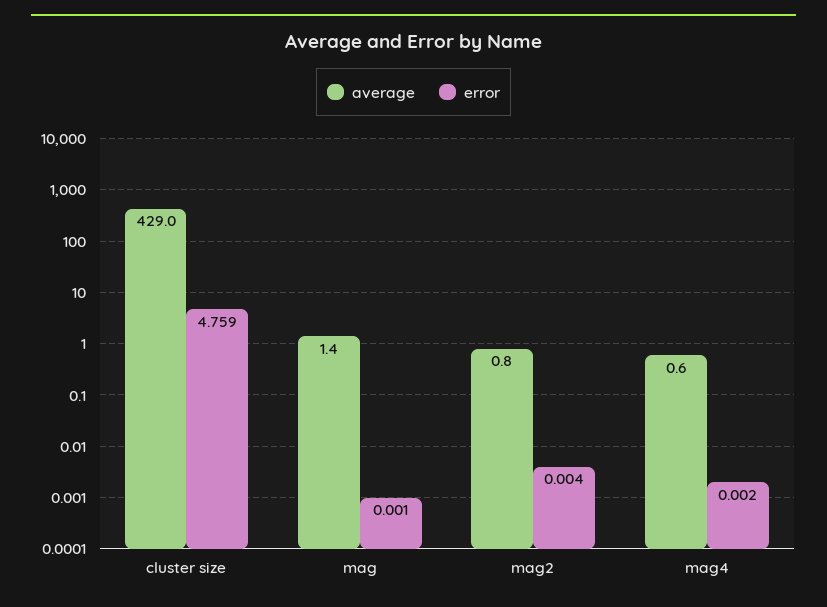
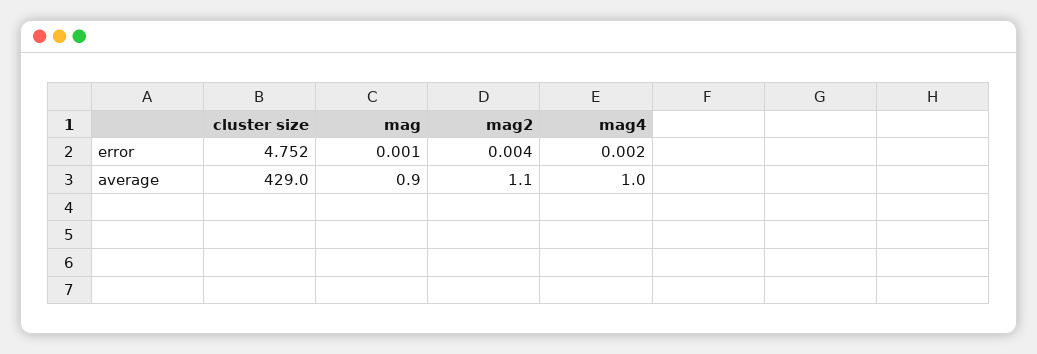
  {
    "average": {
      "cluster size": 429,
-     "mag": 1.4,
+     "mag": 0.9,
-     "mag2": 0.8,
+     "mag2": 1.1,
-     "mag4": 0.6
+     "mag4": 1
    },
    "error": {
-     "cluster size": 4.759,
+     "cluster size": 4.752,
      "mag": 0.001,
      "mag2": 0.004,
      "mag4": 0.002
    }
  }

